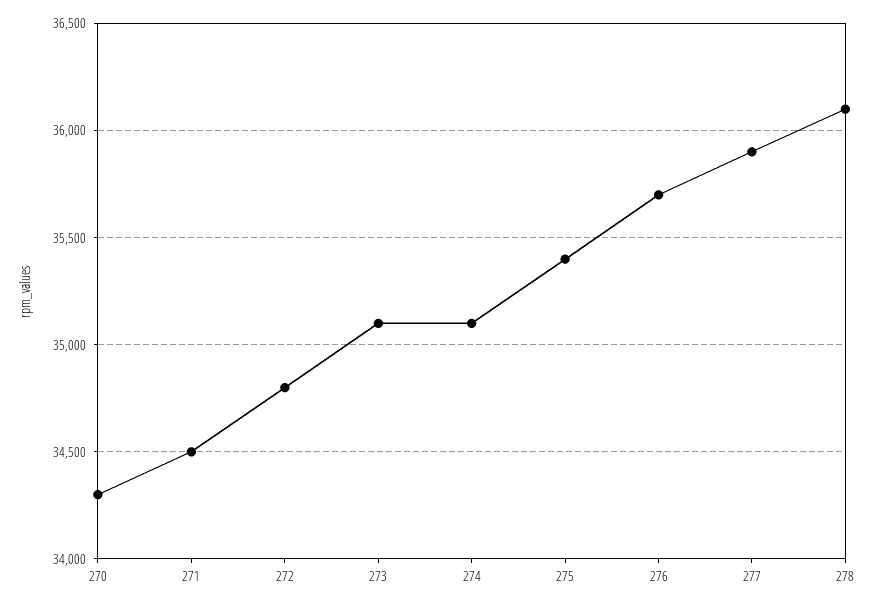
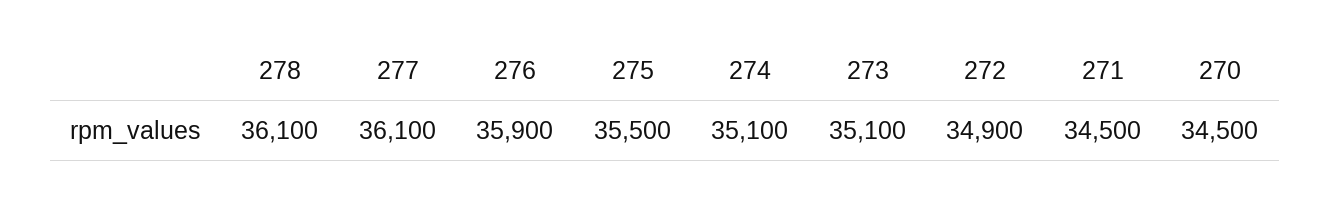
  {
-   "270": 34300,
+   "270": 34500,
    "271": 34500,
-   "272": 34800,
+   "272": 34900,
    "273": 35100,
    "274": 35100,
-   "275": 35400,
+   "275": 35500,
-   "276": 35700,
+   "276": 35900,
-   "277": 35900,
+   "277": 36100,
    "278": 36100
  }

